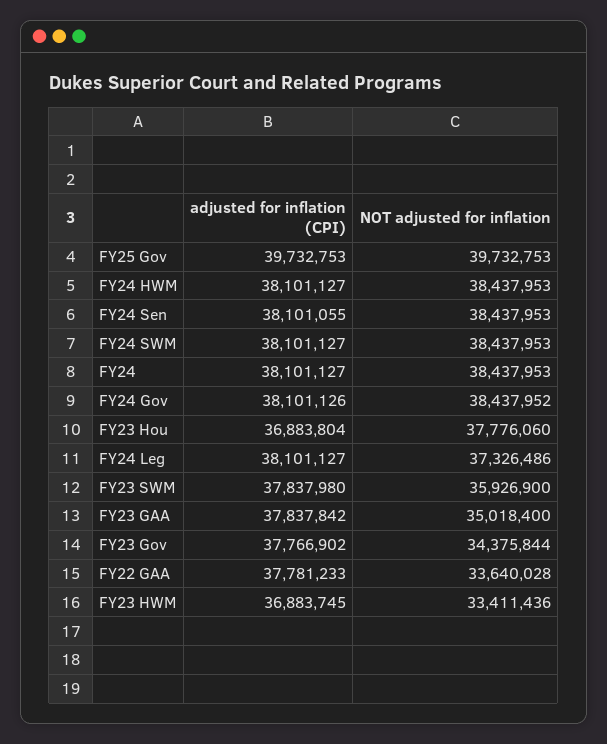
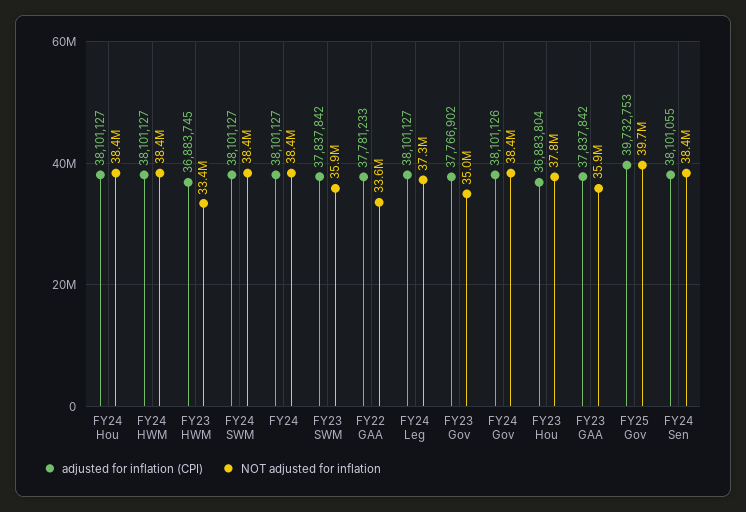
  {
    "adjusted for inflation (CPI)": {
      "FY25 Gov": 39732753,
      "FY24 HWM": 38101127,
      "FY24 Sen": 38101055,
      "FY24 SWM": 38101127,
      "FY24": 38101127,
      "FY24 Gov": 38101126,
      "FY23 Hou": 36883804,
      "FY24 Leg": 38101127,
-     "FY23 SWM": 37837980,
+     "FY23 SWM": 37837842,
      "FY23 GAA": 37837842,
      "FY23 Gov": 37766902,
      "FY22 GAA": 37781233,
-     "FY23 HWM": 36883745
+     "FY23 HWM": 36883745,
+     "FY24 Hou": 38101127
    },
    "NOT adjusted for inflation": {
      "FY25 Gov": 39732753,
      "FY24 HWM": 38437953,
      "FY24 Sen": 38437953,
      "FY24 SWM": 38437953,
      "FY24": 38437953,
      "FY24 Gov": 38437952,
      "FY23 Hou": 37776060,
      "FY24 Leg": 37326486,
      "FY23 SWM": 35926900,
-     "FY23 GAA": 35018400,
+     "FY23 GAA": 35900000,
-     "FY23 Gov": 34375844,
+     "FY23 Gov": 35000000,
      "FY22 GAA": 33640028,
-     "FY23 HWM": 33411436
+     "FY23 HWM": 33411436,
+     "FY24 Hou": 38400000
    }
  }

